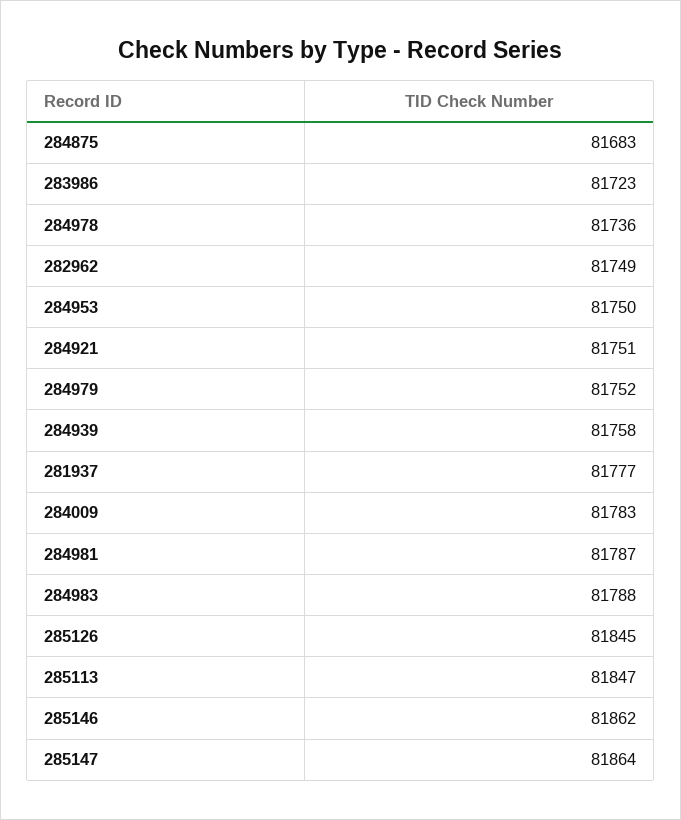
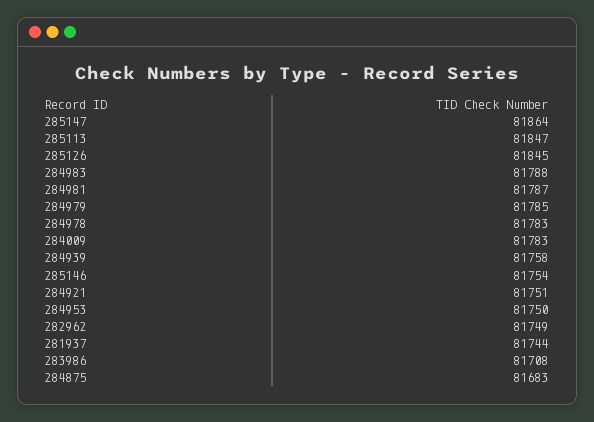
  {
    "284875": 81683,
-   "283986": 81723,
+   "283986": 81708,
-   "284978": 81736,
+   "284978": 81783,
    "282962": 81749,
    "284953": 81750,
    "284921": 81751,
-   "284979": 81752,
+   "284979": 81785,
    "284939": 81758,
-   "281937": 81777,
+   "281937": 81744,
    "284009": 81783,
    "284981": 81787,
    "284983": 81788,
    "285126": 81845,
    "285113": 81847,
-   "285146": 81862,
+   "285146": 81754,
    "285147": 81864
  }

